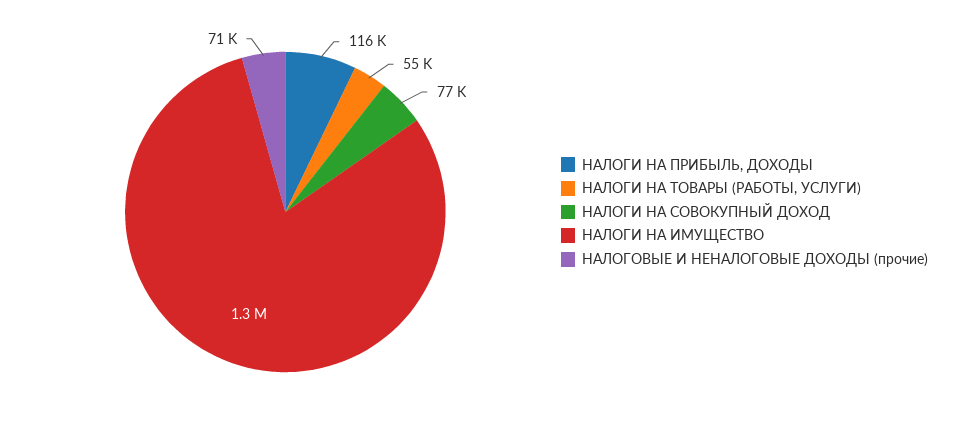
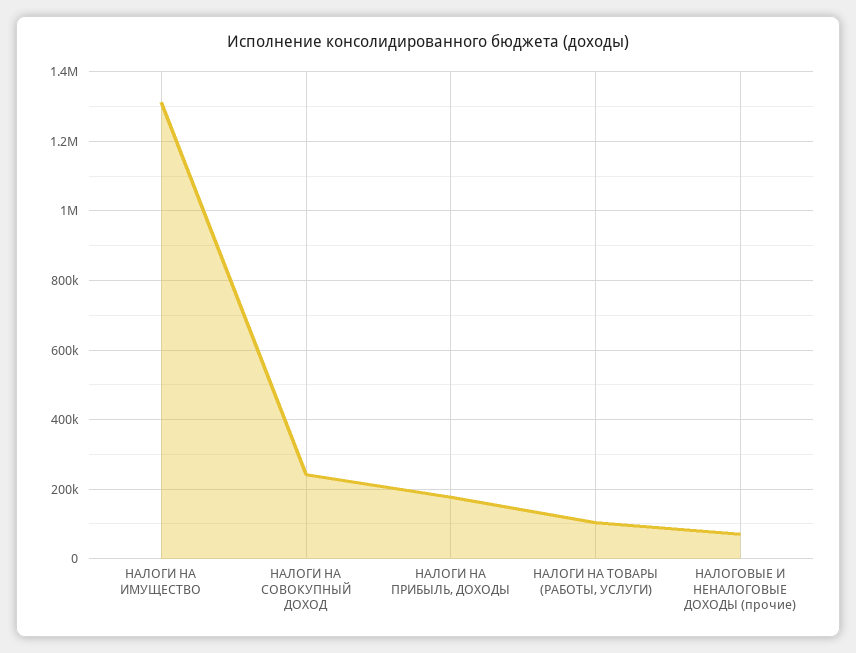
  {
-   "НАЛОГИ НА ПРИБЫЛЬ, ДОХОДЫ": 116000,
+   "НАЛОГИ НА ПРИБЫЛЬ, ДОХОДЫ": 180000,
-   "НАЛОГИ НА ТОВАРЫ (РАБОТЫ, УСЛУГИ)": 55000,
+   "НАЛОГИ НА ТОВАРЫ (РАБОТЫ, УСЛУГИ)": 100000,
-   "НАЛОГИ НА СОВОКУПНЫЙ ДОХОД": 77000,
+   "НАЛОГИ НА СОВОКУПНЫЙ ДОХОД": 240000,
    "НАЛОГИ НА ИМУЩЕСТВО": 1300000,
    "НАЛОГОВЫЕ И НЕНАЛОГОВЫЕ ДОХОДЫ (прочие)": 71000
  }

